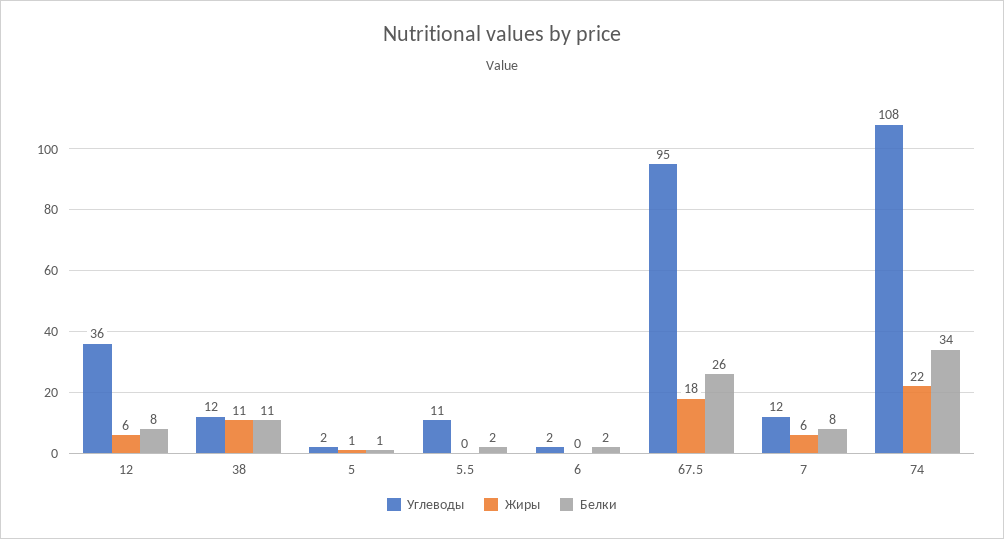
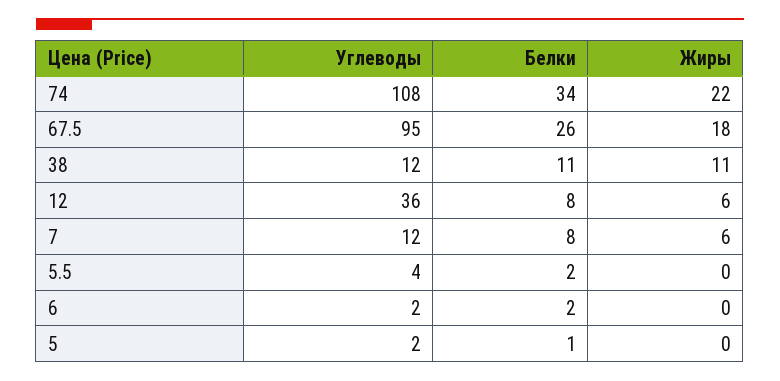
  {
    "Углеводы": {
      "12": 36,
      "38": 12,
      "5": 2,
-     "5.5": 11,
+     "5.5": 4,
      "6": 2,
      "67.5": 95,
      "7": 12,
      "74": 108
    },
    "Жиры": {
      "12": 6,
      "38": 11,
-     "5": 1,
+     "5": 0,
      "5.5": 0,
      "6": 0,
      "67.5": 18,
      "7": 6,
      "74": 22
    },
    "Белки": {
      "12": 8,
      "38": 11,
      "5": 1,
      "5.5": 2,
      "6": 2,
      "67.5": 26,
      "7": 8,
      "74": 34
    }
  }

